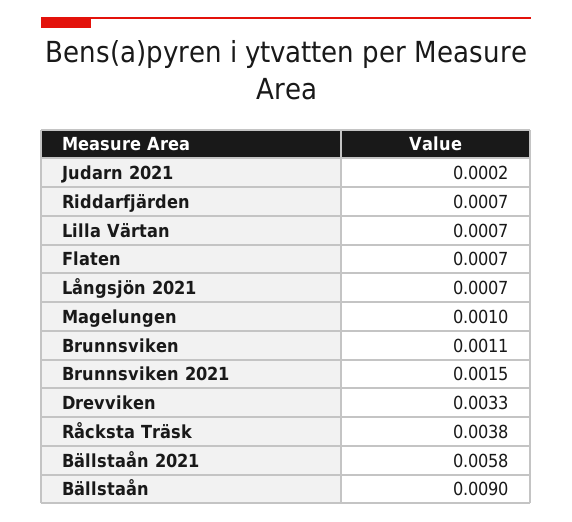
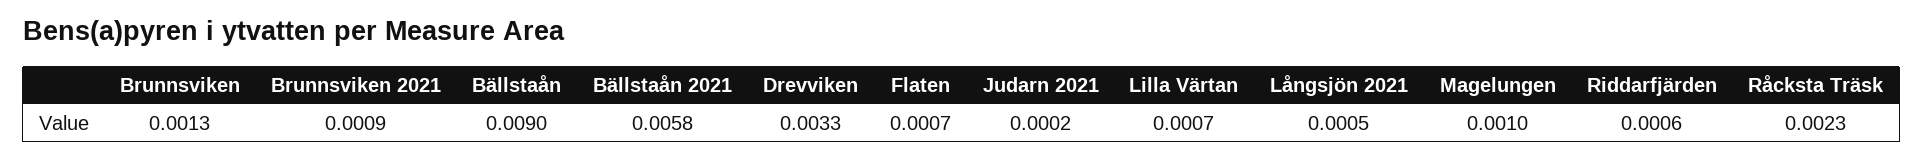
  {
    "Judarn 2021": 0.0002,
-   "Riddarfjärden": 0.0007,
+   "Riddarfjärden": 0.0006,
    "Lilla Värtan": 0.0007,
    "Flaten": 0.0007,
-   "Långsjön 2021": 0.0007,
+   "Långsjön 2021": 0.0005,
    "Magelungen": 0.001,
-   "Brunnsviken": 0.0011,
+   "Brunnsviken": 0.0013,
-   "Brunnsviken 2021": 0.0015,
+   "Brunnsviken 2021": 0.0009,
    "Drevviken": 0.0033,
-   "Råcksta Träsk": 0.0038,
+   "Råcksta Träsk": 0.0023,
    "Bällstaån 2021": 0.0058,
    "Bällstaån": 0.009
  }

